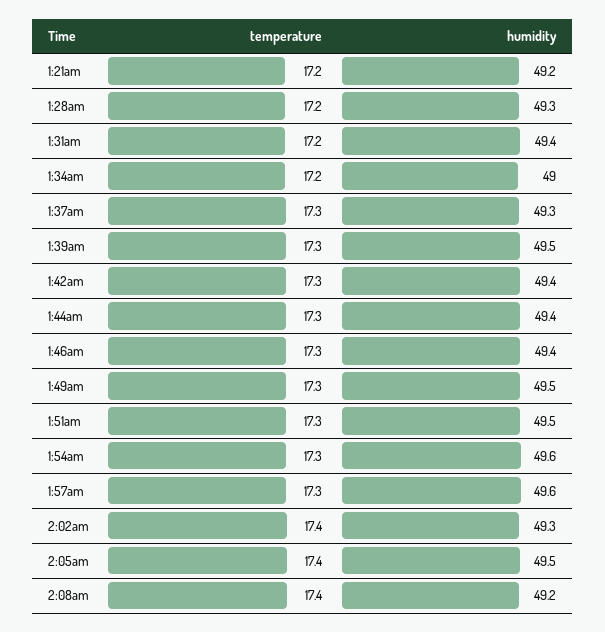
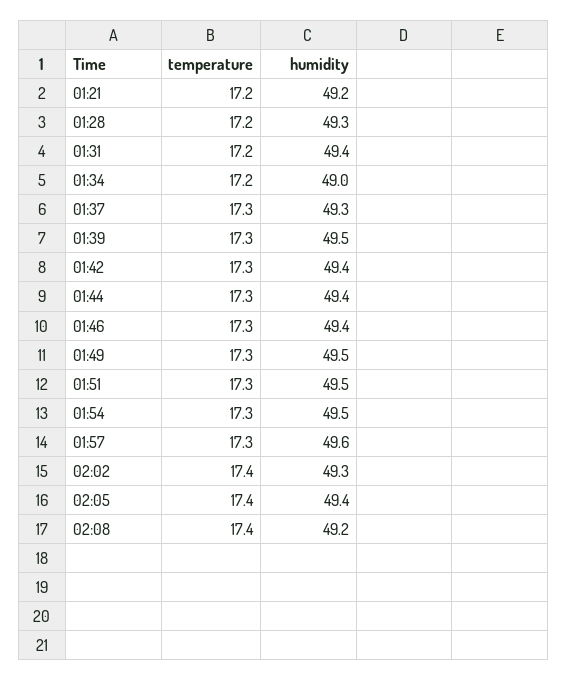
  {
    "temperature": {
      "1:21am": 17.2,
      "1:28am": 17.2,
      "1:31am": 17.2,
      "1:34am": 17.2,
      "1:37am": 17.3,
      "1:39am": 17.3,
      "1:42am": 17.3,
      "1:44am": 17.3,
      "1:46am": 17.3,
      "1:49am": 17.3,
      "1:51am": 17.3,
      "1:54am": 17.3,
      "1:57am": 17.3,
      "2:02am": 17.4,
      "2:05am": 17.4,
      "2:08am": 17.4
    },
    "humidity": {
      "1:21am": 49.2,
      "1:28am": 49.3,
      "1:31am": 49.4,
      "1:34am": 49,
      "1:37am": 49.3,
      "1:39am": 49.5,
      "1:42am": 49.4,
      "1:44am": 49.4,
      "1:46am": 49.4,
      "1:49am": 49.5,
      "1:51am": 49.5,
-     "1:54am": 49.6,
+     "1:54am": 49.5,
      "1:57am": 49.6,
      "2:02am": 49.3,
-     "2:05am": 49.5,
+     "2:05am": 49.4,
      "2:08am": 49.2
    }
  }

